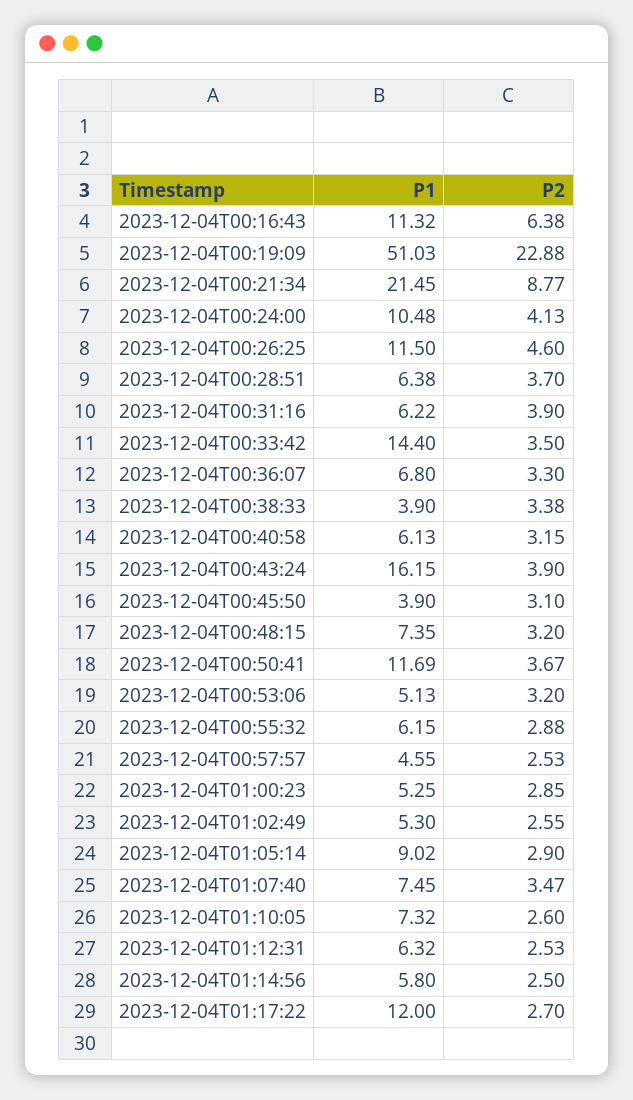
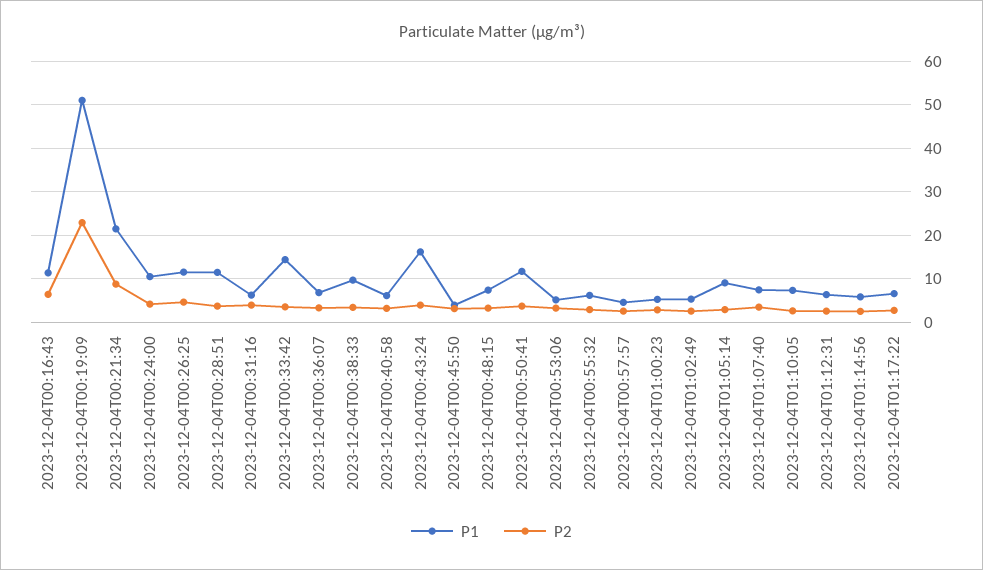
  {
    "P1": {
      "2023-12-04T00:16:43": 11.32,
      "2023-12-04T00:19:09": 51.03,
      "2023-12-04T00:21:34": 21.45,
      "2023-12-04T00:24:00": 10.48,
      "2023-12-04T00:26:25": 11.5,
-     "2023-12-04T00:28:51": 6.38,
+     "2023-12-04T00:28:51": 12,
      "2023-12-04T00:31:16": 6.22,
      "2023-12-04T00:33:42": 14.4,
      "2023-12-04T00:36:07": 6.8,
-     "2023-12-04T00:38:33": 3.9,
+     "2023-12-04T00:38:33": 10,
      "2023-12-04T00:40:58": 6.13,
      "2023-12-04T00:43:24": 16.15,
      "2023-12-04T00:45:50": 3.9,
      "2023-12-04T00:48:15": 7.35,
      "2023-12-04T00:50:41": 11.69,
      "2023-12-04T00:53:06": 5.13,
      "2023-12-04T00:55:32": 6.15,
      "2023-12-04T00:57:57": 4.55,
      "2023-12-04T01:00:23": 5.25,
      "2023-12-04T01:02:49": 5.3,
      "2023-12-04T01:05:14": 9.02,
      "2023-12-04T01:07:40": 7.45,
      "2023-12-04T01:10:05": 7.32,
      "2023-12-04T01:12:31": 6.32,
      "2023-12-04T01:14:56": 5.8,
-     "2023-12-04T01:17:22": 12
+     "2023-12-04T01:17:22": 6
    },
    "P2": {
      "2023-12-04T00:16:43": 6.38,
      "2023-12-04T00:19:09": 22.88,
      "2023-12-04T00:21:34": 8.77,
      "2023-12-04T00:24:00": 4.13,
      "2023-12-04T00:26:25": 4.6,
      "2023-12-04T00:28:51": 3.7,
      "2023-12-04T00:31:16": 3.9,
      "2023-12-04T00:33:42": 3.5,
      "2023-12-04T00:36:07": 3.3,
      "2023-12-04T00:38:33": 3.38,
      "2023-12-04T00:40:58": 3.15,
      "2023-12-04T00:43:24": 3.9,
      "2023-12-04T00:45:50": 3.1,
      "2023-12-04T00:48:15": 3.2,
      "2023-12-04T00:50:41": 3.67,
      "2023-12-04T00:53:06": 3.2,
      "2023-12-04T00:55:32": 2.88,
      "2023-12-04T00:57:57": 2.53,
      "2023-12-04T01:00:23": 2.85,
      "2023-12-04T01:02:49": 2.55,
      "2023-12-04T01:05:14": 2.9,
      "2023-12-04T01:07:40": 3.47,
      "2023-12-04T01:10:05": 2.6,
      "2023-12-04T01:12:31": 2.53,
      "2023-12-04T01:14:56": 2.5,
      "2023-12-04T01:17:22": 2.7
    }
  }

